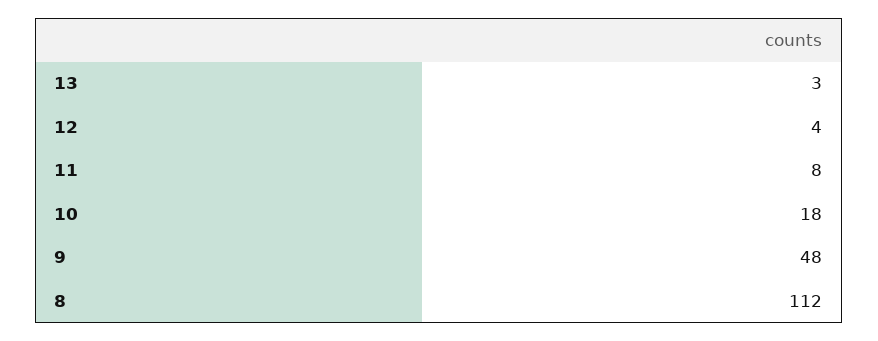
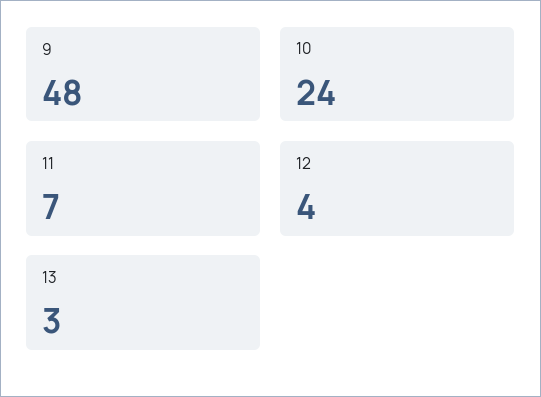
  {
    "13": 3,
    "12": 4,
-   "11": 8,
+   "11": 7,
-   "10": 18,
+   "10": 24,
-   "9": 48,
+   "9": 48
-   "8": 112
  }

